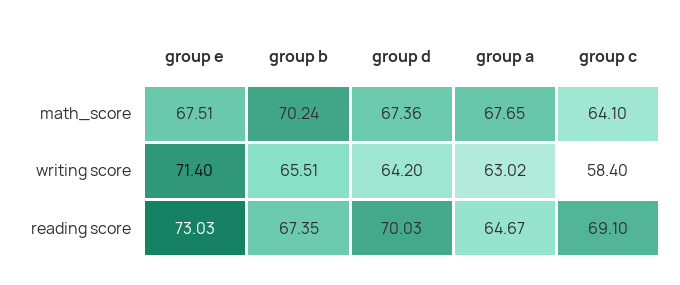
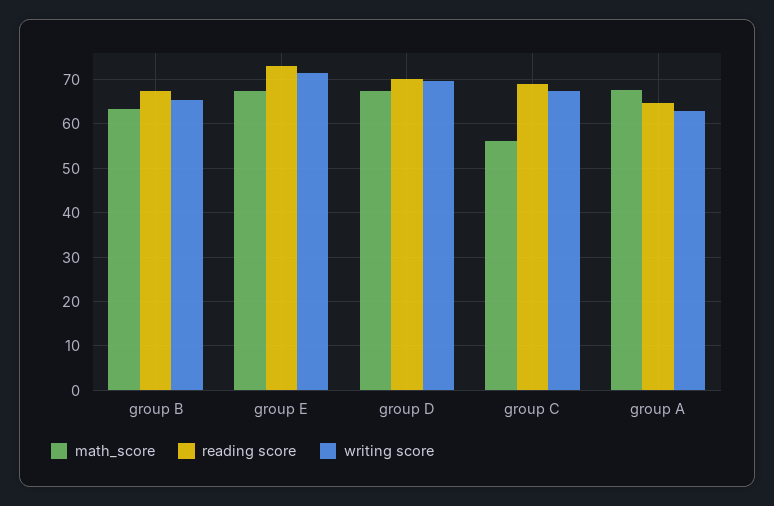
  {
    "math_score": {
      "group e": 67.51,
-     "group b": 70.24,
+     "group b": 64,
      "group d": 67.36,
      "group a": 67.65,
-     "group c": 64.1
+     "group c": 56
    },
    "writing score": {
      "group e": 71.4,
      "group b": 65.51,
-     "group d": 64.2,
+     "group d": 70,
      "group a": 63.02,
-     "group c": 58.4
+     "group c": 68
    },
    "reading score": {
      "group e": 73.03,
      "group b": 67.35,
      "group d": 70.03,
      "group a": 64.67,
      "group c": 69.1
    }
  }

